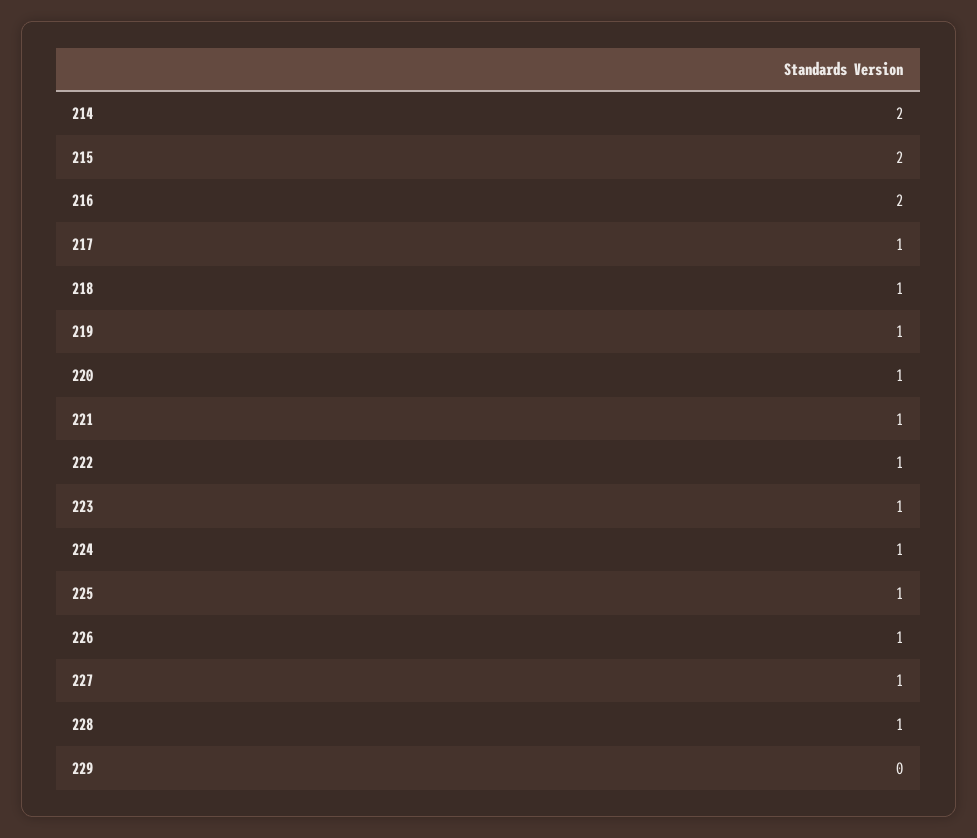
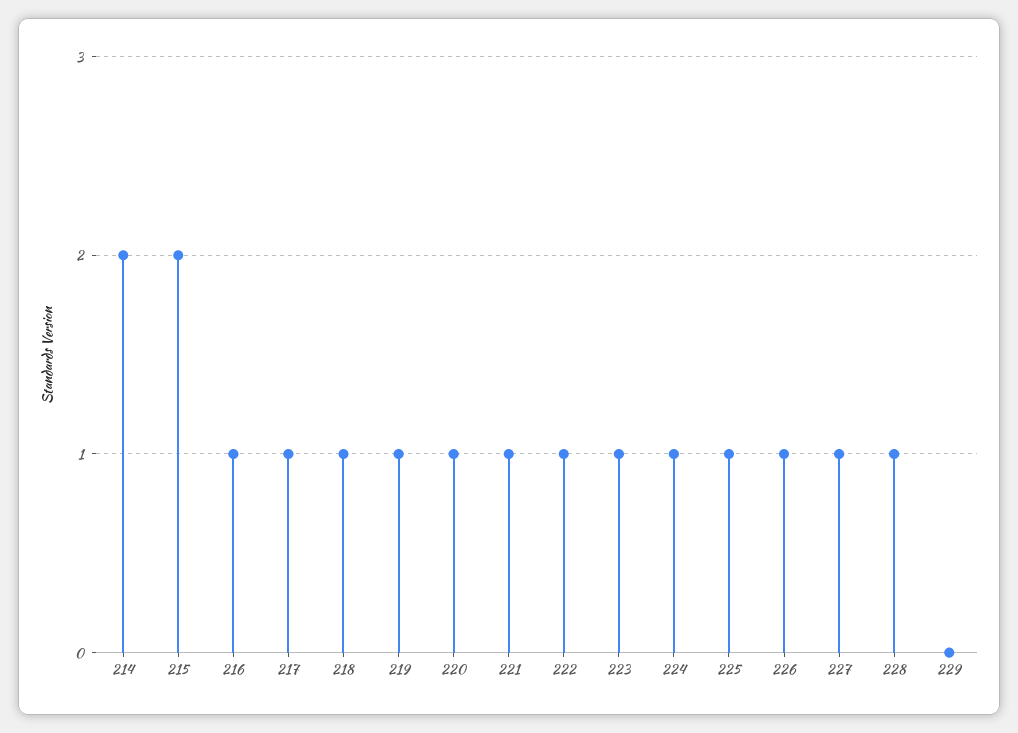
  {
    "214": 2,
    "215": 2,
-   "216": 2,
+   "216": 1,
    "217": 1,
    "218": 1,
    "219": 1,
    "220": 1,
    "221": 1,
    "222": 1,
    "223": 1,
    "224": 1,
    "225": 1,
    "226": 1,
    "227": 1,
    "228": 1,
    "229": 0
  }

